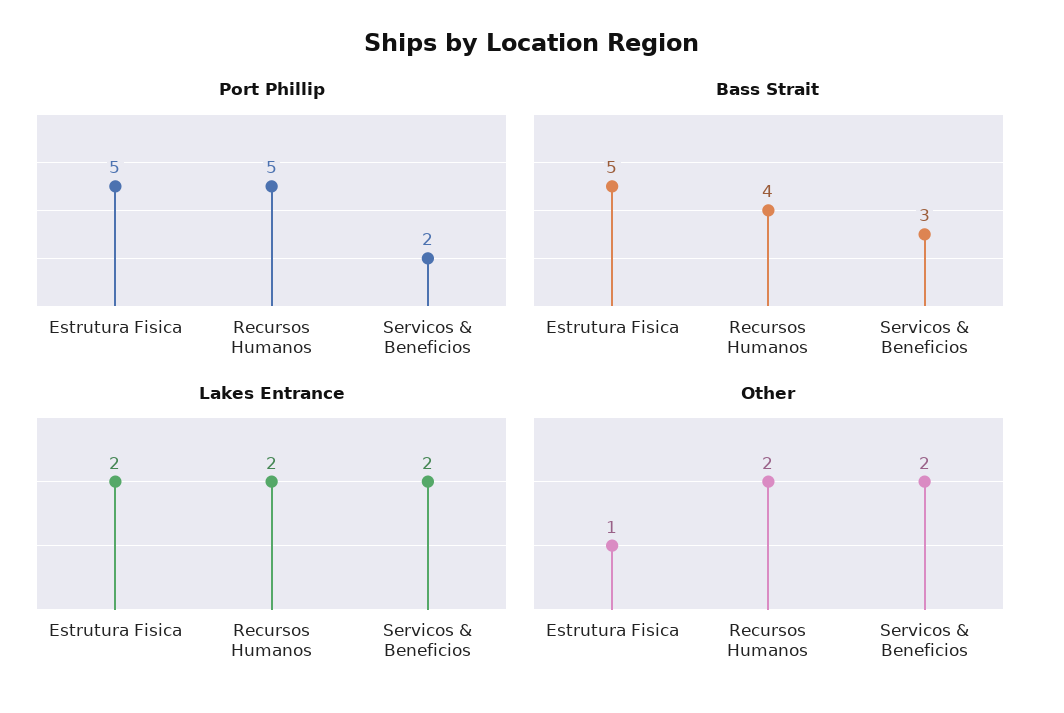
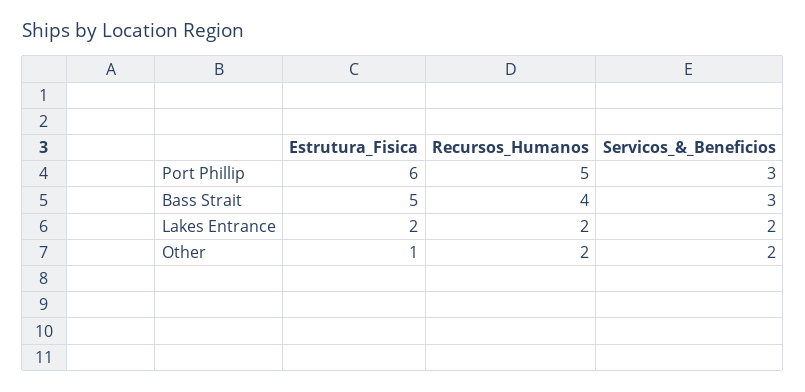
  {
    "Port Phillip": {
-     "Estrutura Fisica": 5,
+     "Estrutura Fisica": 6,
      "Recursos Humanos": 5,
-     "Servicos & Beneficios": 2
+     "Servicos & Beneficios": 3
    },
    "Bass Strait": {
      "Estrutura Fisica": 5,
      "Recursos Humanos": 4,
      "Servicos & Beneficios": 3
    },
    "Lakes Entrance": {
      "Estrutura Fisica": 2,
      "Recursos Humanos": 2,
      "Servicos & Beneficios": 2
    },
    "Other": {
      "Estrutura Fisica": 1,
      "Recursos Humanos": 2,
      "Servicos & Beneficios": 2
    }
  }

